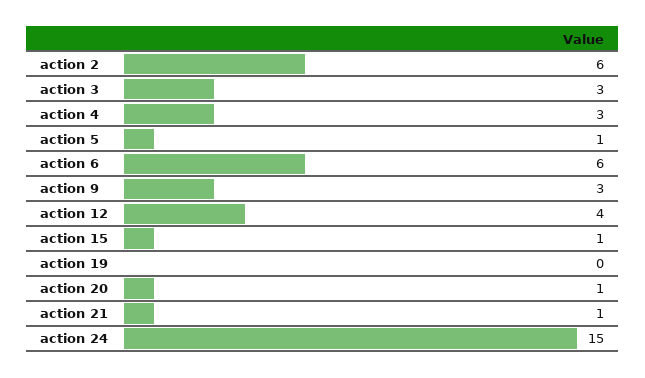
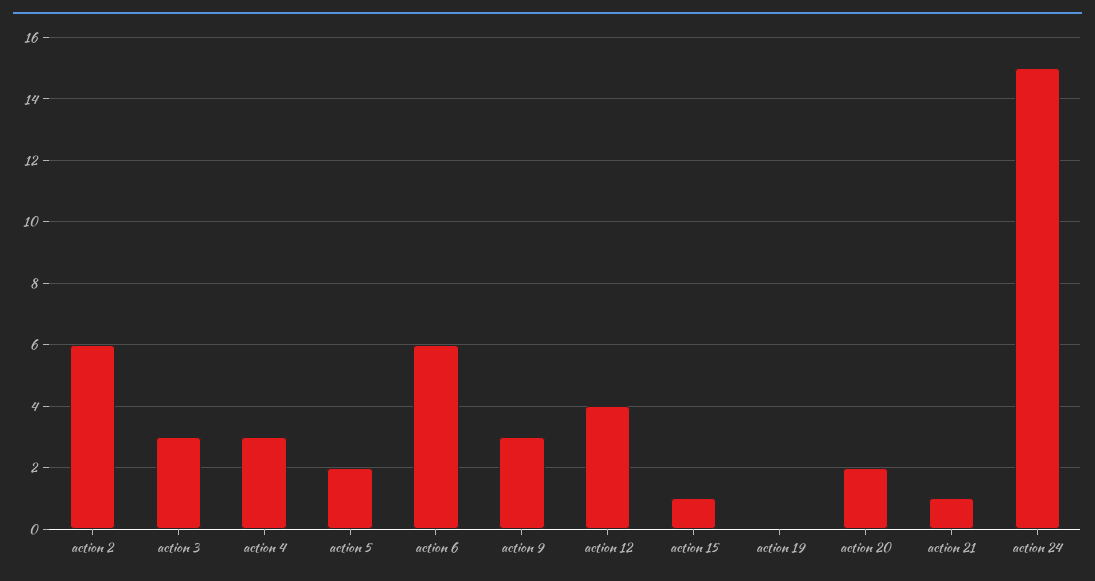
  {
    "action 2": 6,
    "action 3": 3,
    "action 4": 3,
-   "action 5": 1,
+   "action 5": 2,
    "action 6": 6,
    "action 9": 3,
    "action 12": 4,
    "action 15": 1,
    "action 19": 0,
-   "action 20": 1,
+   "action 20": 2,
    "action 21": 1,
    "action 24": 15
  }

